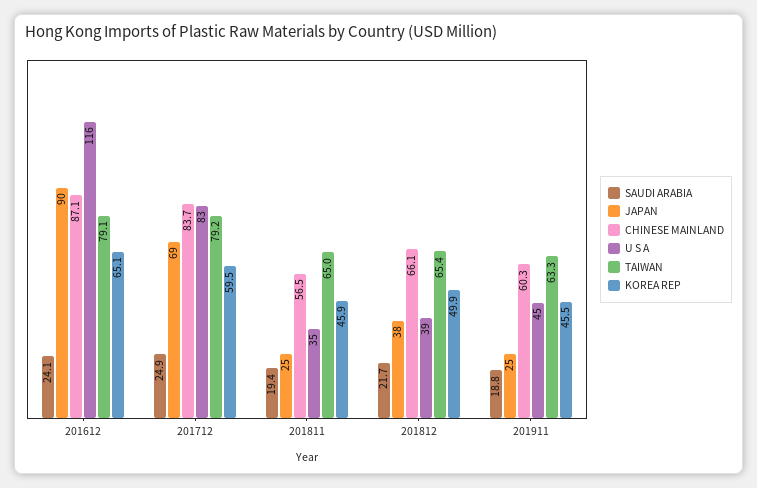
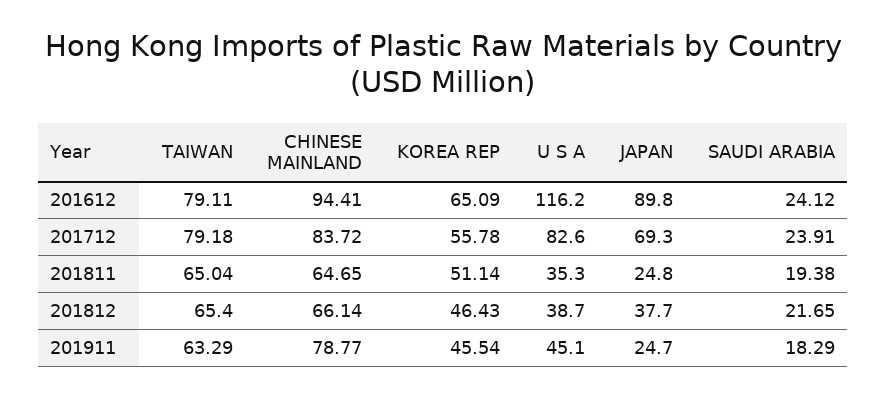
  {
    "SAUDI ARABIA": {
      "201612": 24.12,
-     "201712": 24.9,
+     "201712": 23.91,
      "201811": 19.38,
      "201812": 21.65,
-     "201911": 18.8
+     "201911": 18.29
    },
    "JAPAN": {
      "201612": 89.8,
      "201712": 69.3,
      "201811": 24.8,
      "201812": 37.7,
      "201911": 24.7
    },
    "CHINESE MAINLAND": {
-     "201612": 87.1,
+     "201612": 94.41,
      "201712": 83.72,
-     "201811": 56.5,
+     "201811": 64.65,
      "201812": 66.14,
-     "201911": 60.3
+     "201911": 78.77
    },
    "U S A": {
      "201612": 116.2,
      "201712": 82.6,
      "201811": 35.3,
      "201812": 38.7,
      "201911": 45.1
    },
    "TAIWAN": {
      "201612": 79.11,
      "201712": 79.18,
      "201811": 65.04,
      "201812": 65.4,
      "201911": 63.29
    },
    "KOREA REP": {
      "201612": 65.09,
-     "201712": 59.5,
+     "201712": 55.78,
-     "201811": 45.9,
+     "201811": 51.14,
-     "201812": 49.9,
+     "201812": 46.43,
      "201911": 45.54
    }
  }

